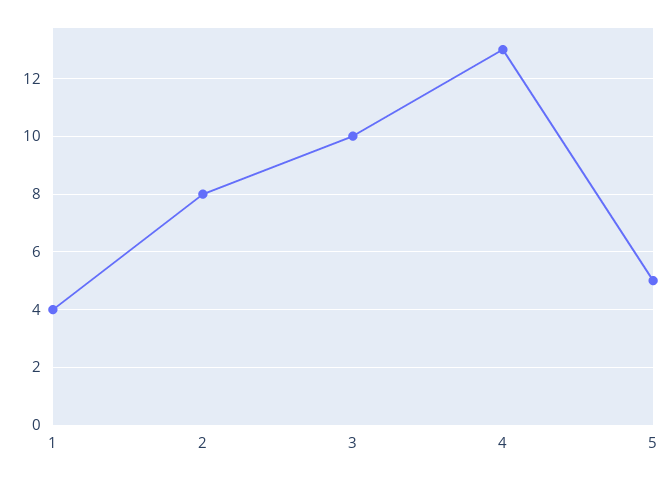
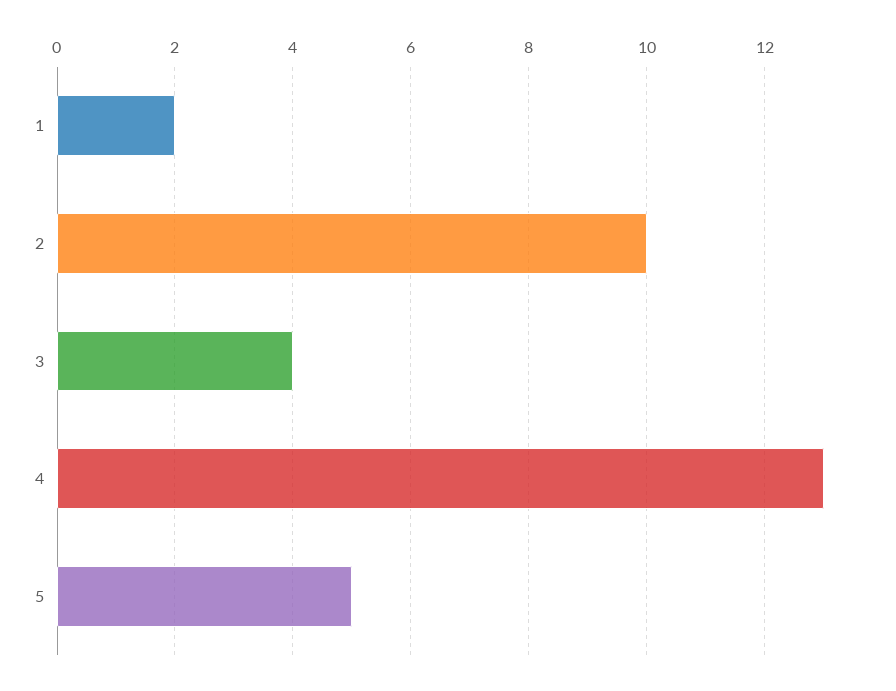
  {
-   "1": 4,
+   "1": 2,
-   "2": 8,
+   "2": 10,
-   "3": 10,
+   "3": 4,
    "4": 13,
    "5": 5
  }

